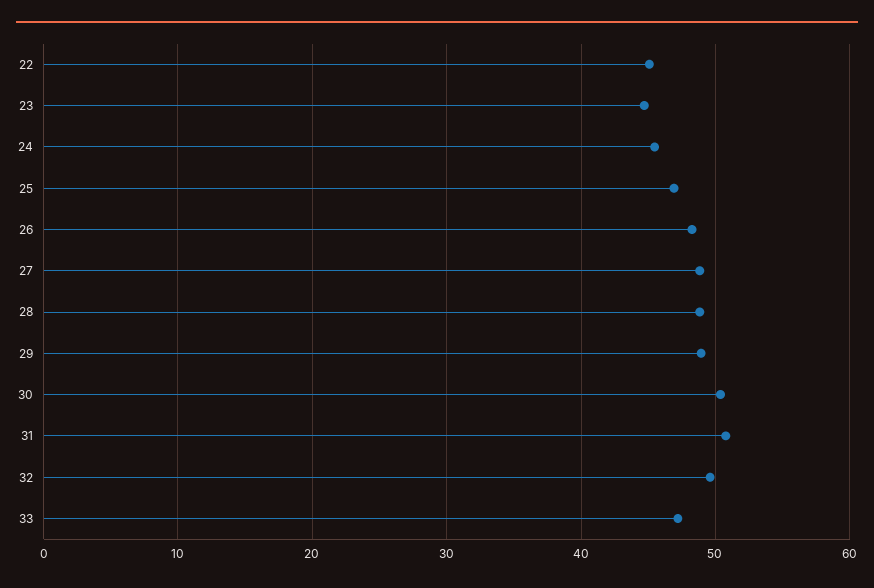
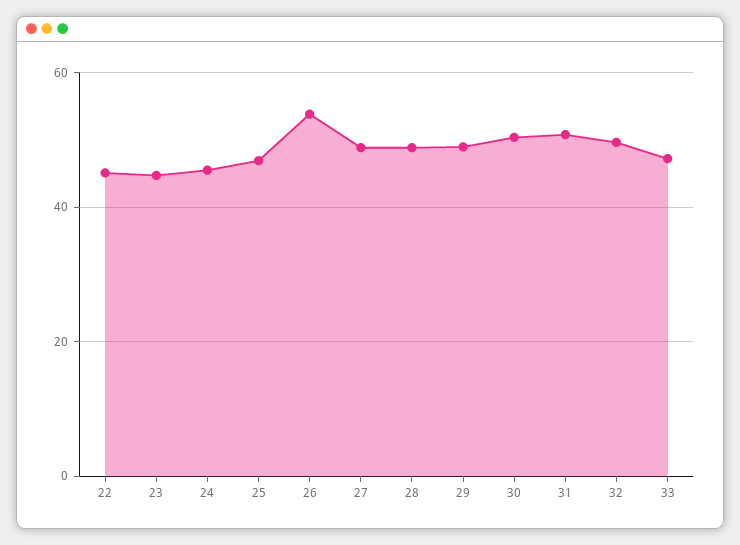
  {
    "22": 45,
    "23": 45,
    "24": 45,
    "25": 47,
-   "26": 48,
+   "26": 54,
    "27": 49,
    "28": 49,
    "29": 49,
    "30": 50,
    "31": 51,
    "32": 50,
    "33": 47
  }

